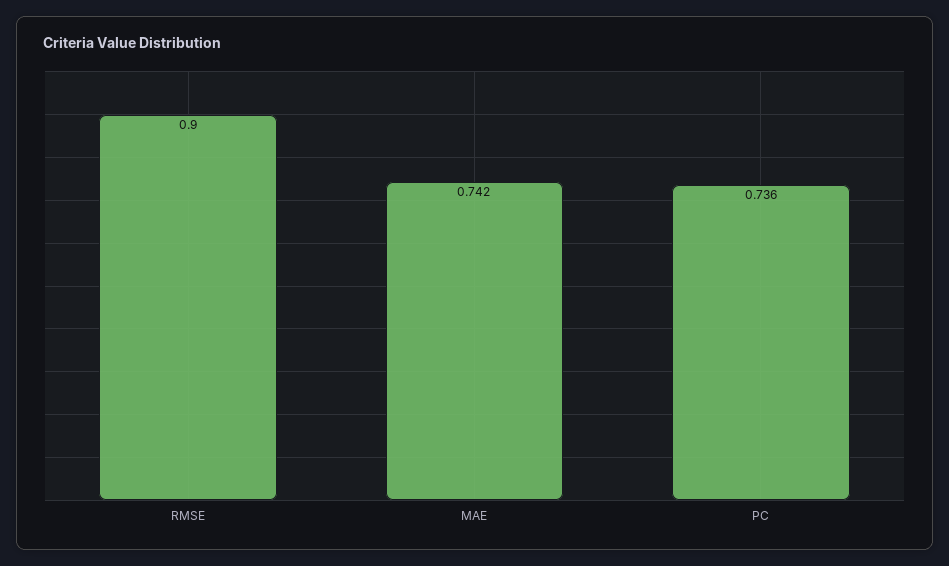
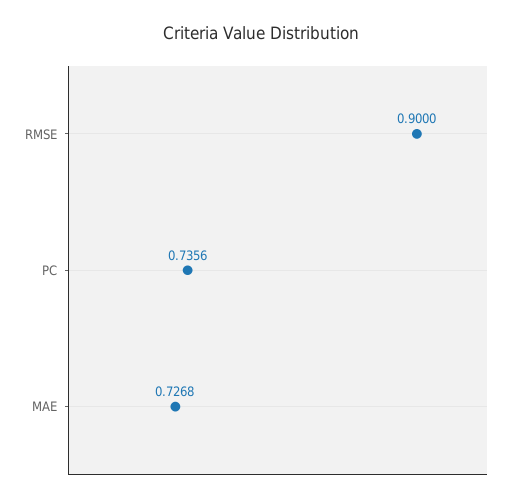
  {
    "RMSE": 0.9,
-   "MAE": 0.742,
+   "MAE": 0.7268,
    "PC": 0.7356
  }

